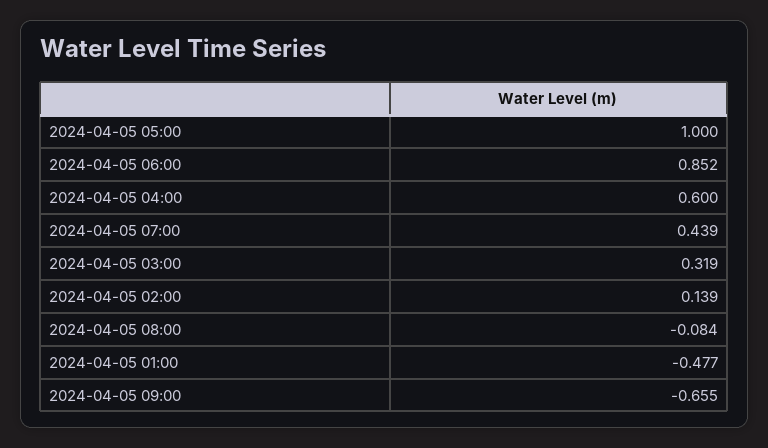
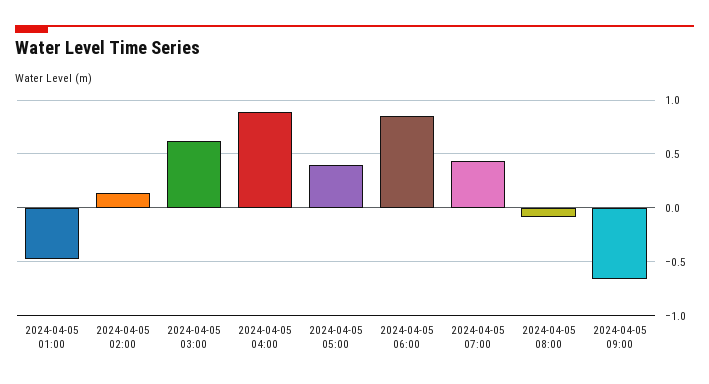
  {
-   "2024-04-05 05:00": 1,
+   "2024-04-05 05:00": 0.4,
    "2024-04-05 06:00": 0.852,
-   "2024-04-05 04:00": 0.6,
+   "2024-04-05 04:00": 0.9,
    "2024-04-05 07:00": 0.439,
-   "2024-04-05 03:00": 0.319,
+   "2024-04-05 03:00": 0.6,
    "2024-04-05 02:00": 0.139,
    "2024-04-05 08:00": -0.084,
    "2024-04-05 01:00": -0.477,
    "2024-04-05 09:00": -0.655
  }

